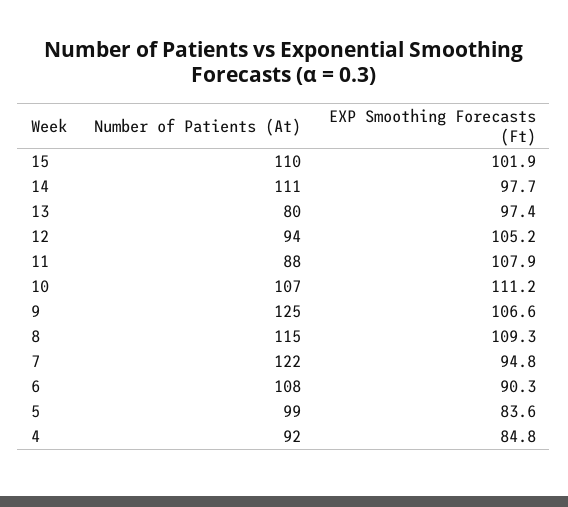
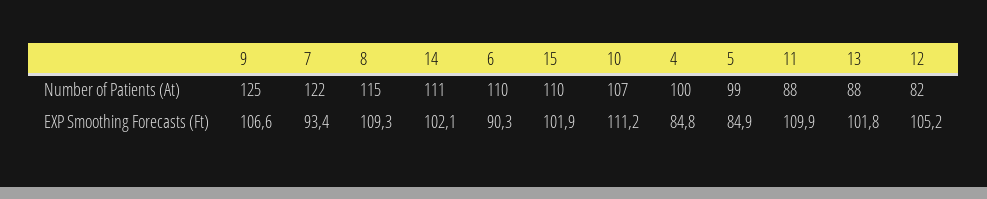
  {
    "Number of Patients (At)": {
      "15": 110,
      "14": 111,
-     "13": 80,
+     "13": 88,
-     "12": 94,
+     "12": 82,
      "11": 88,
      "10": 107,
      "9": 125,
      "8": 115,
      "7": 122,
-     "6": 108,
+     "6": 110,
      "5": 99,
-     "4": 92
+     "4": 100
    },
    "EXP Smoothing Forecasts (Ft)": {
      "15": 101.9,
-     "14": 97.7,
+     "14": 102.1,
-     "13": 97.4,
+     "13": 101.8,
      "12": 105.2,
-     "11": 107.9,
+     "11": 109.9,
      "10": 111.2,
      "9": 106.6,
      "8": 109.3,
-     "7": 94.8,
+     "7": 93.4,
      "6": 90.3,
-     "5": 83.6,
+     "5": 84.9,
      "4": 84.8
    }
  }

